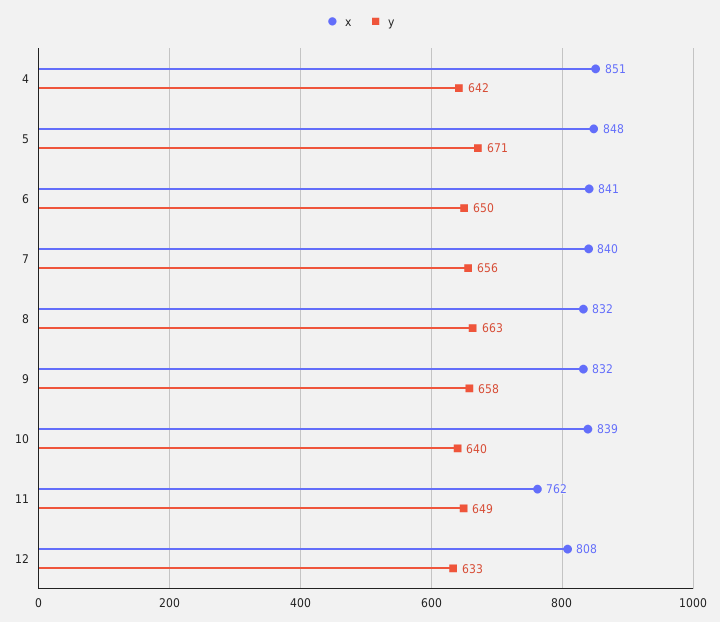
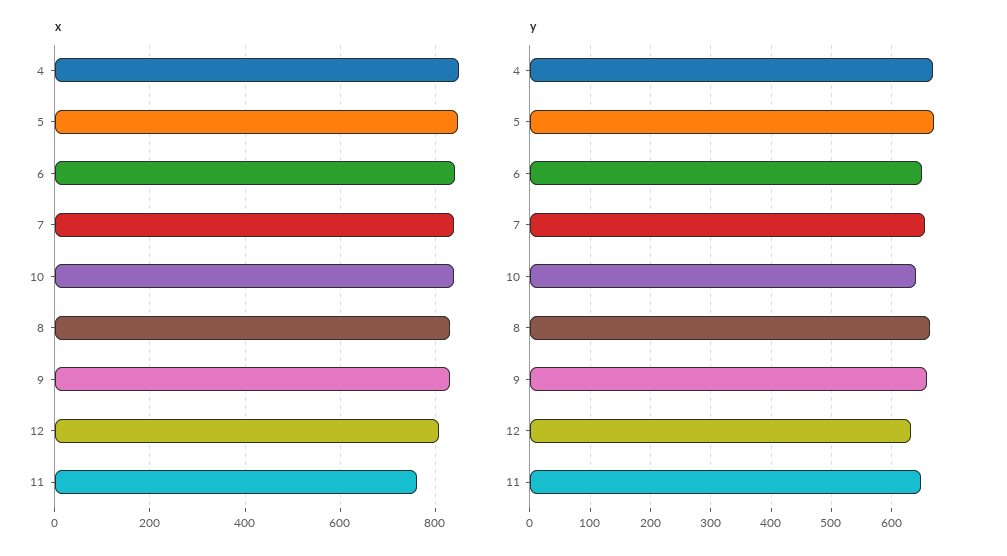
  {
    "x": {
      "4": 851,
      "5": 848,
      "6": 841,
      "7": 840,
      "8": 832,
      "9": 832,
      "10": 839,
      "11": 762,
      "12": 808
    },
    "y": {
-     "4": 642,
+     "4": 670,
      "5": 671,
      "6": 650,
      "7": 656,
      "8": 663,
      "9": 658,
      "10": 640,
      "11": 649,
      "12": 633
    }
  }

